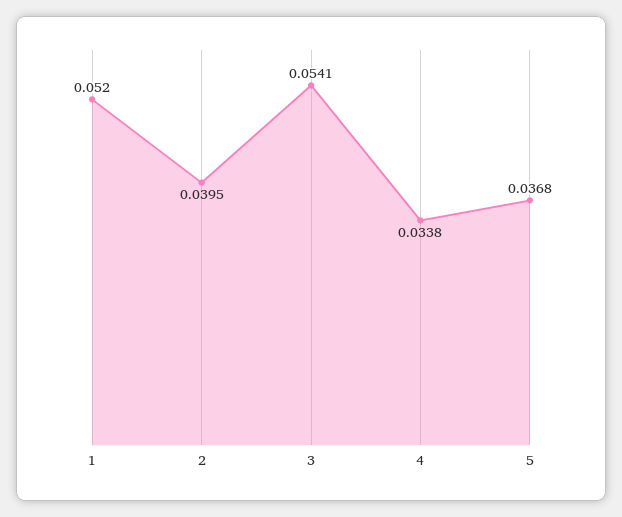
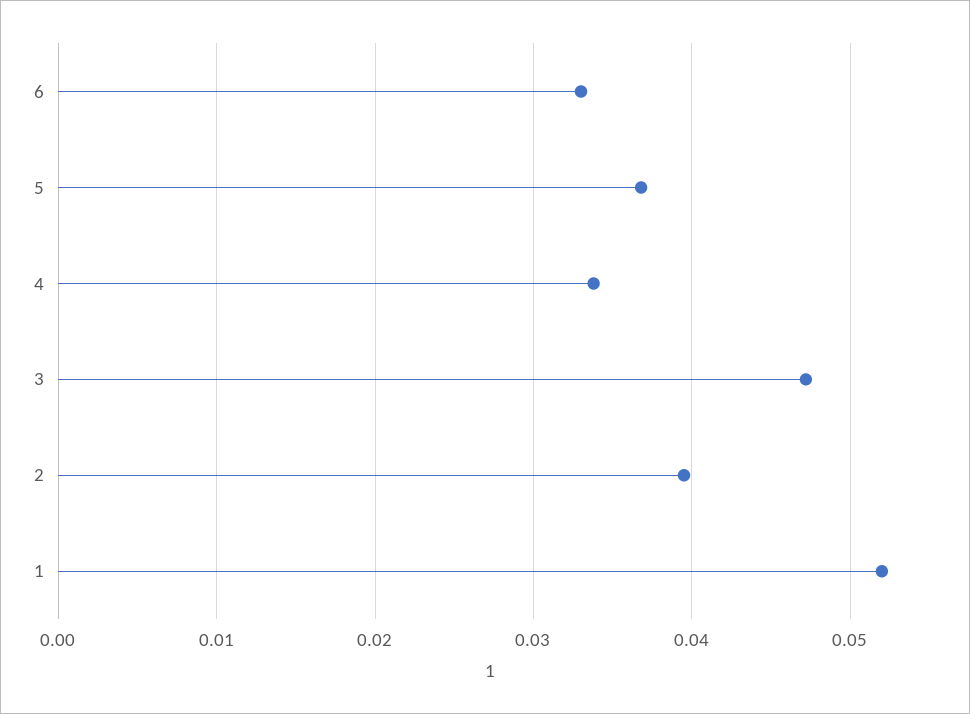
  {
    "1": 0.052,
    "2": 0.0395,
-   "3": 0.0541,
+   "3": 0.047,
    "4": 0.0338,
-   "5": 0.0368
+   "5": 0.0368,
+   "6": 0.033
  }

